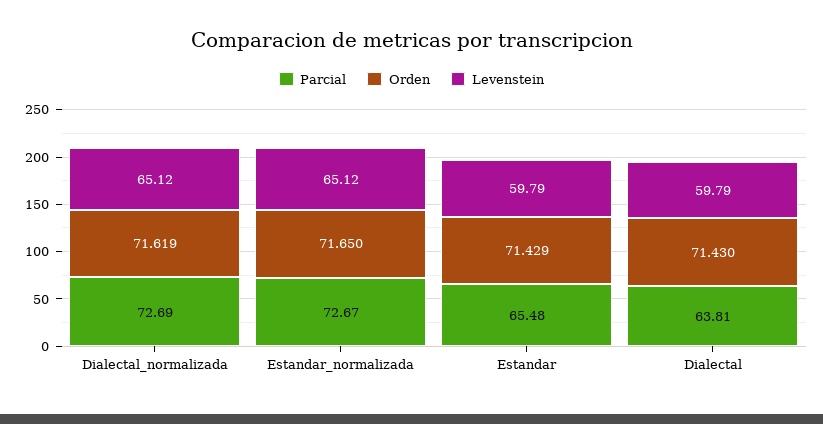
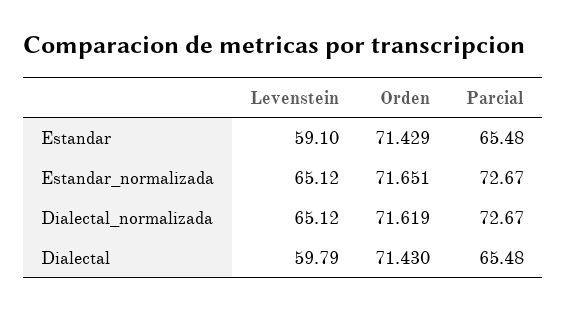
  {
    "Parcial": {
-     "Dialectal_normalizada": 72.69,
+     "Dialectal_normalizada": 72.67,
      "Estandar_normalizada": 72.67,
      "Estandar": 65.48,
-     "Dialectal": 63.81
+     "Dialectal": 65.48
    },
    "Orden": {
      "Dialectal_normalizada": 71.619,
-     "Estandar_normalizada": 71.65,
+     "Estandar_normalizada": 71.651,
      "Estandar": 71.429,
      "Dialectal": 71.43
    },
    "Levenstein": {
      "Dialectal_normalizada": 65.12,
      "Estandar_normalizada": 65.12,
-     "Estandar": 59.79,
+     "Estandar": 59.1,
      "Dialectal": 59.79
    }
  }

